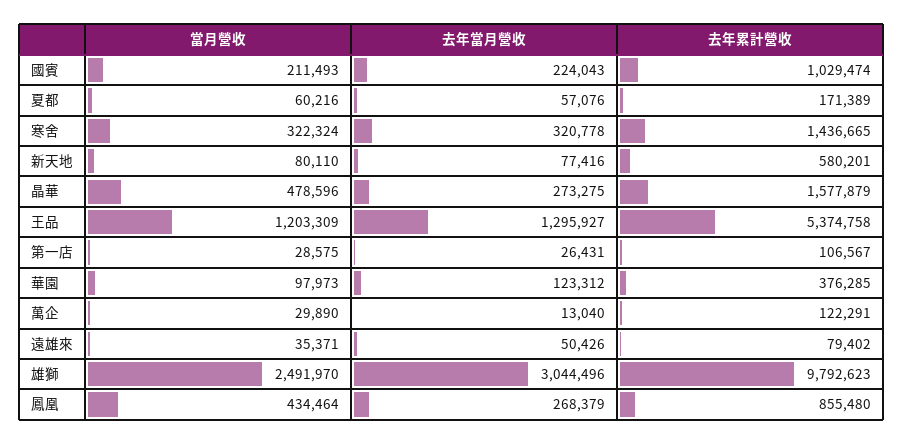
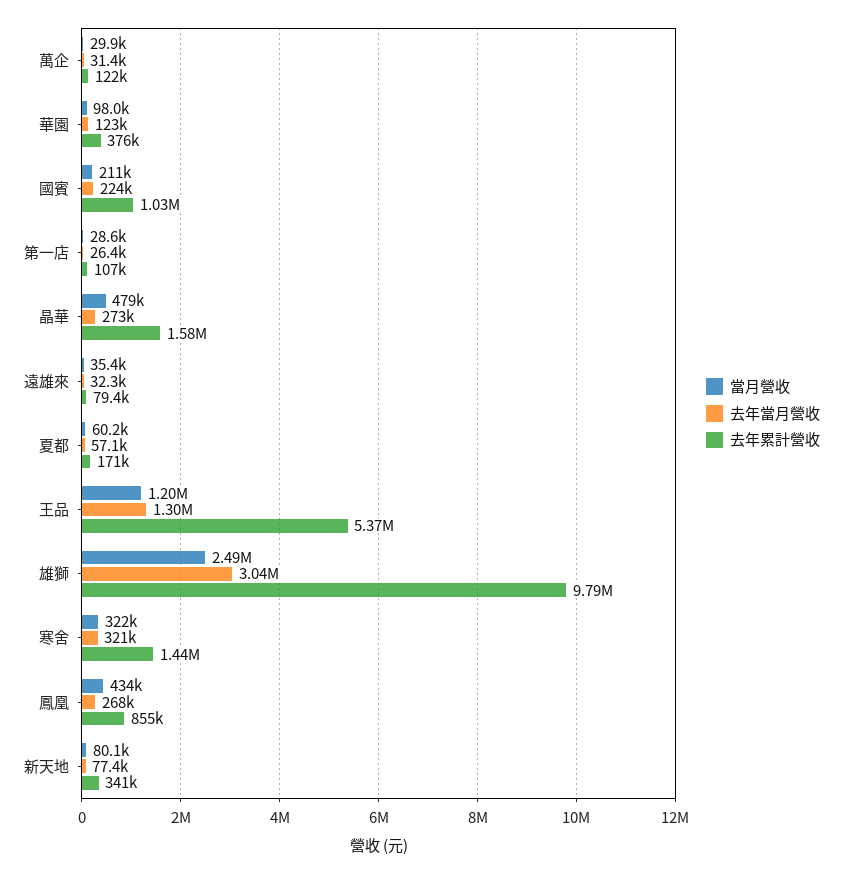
  {
    "當月營收": {
      "國賓": 211493,
      "夏都": 60216,
      "寒舍": 322324,
      "新天地": 80110,
      "晶華": 478596,
      "王品": 1203309,
      "第一店": 28575,
      "華園": 97973,
      "萬企": 29890,
      "遠雄來": 35371,
      "雄獅": 2491970,
      "鳳凰": 434464
    },
    "去年當月營收": {
      "國賓": 224043,
      "夏都": 57076,
      "寒舍": 320778,
      "新天地": 77416,
      "晶華": 273275,
      "王品": 1295927,
      "第一店": 26431,
      "華園": 123312,
-     "萬企": 13040,
+     "萬企": 31400,
-     "遠雄來": 50426,
+     "遠雄來": 32300,
      "雄獅": 3044496,
      "鳳凰": 268379
    },
    "去年累計營收": {
      "國賓": 1029474,
      "夏都": 171389,
      "寒舍": 1436665,
-     "新天地": 580201,
+     "新天地": 341000,
      "晶華": 1577879,
      "王品": 5374758,
      "第一店": 106567,
      "華園": 376285,
      "萬企": 122291,
      "遠雄來": 79402,
      "雄獅": 9792623,
      "鳳凰": 855480
    }
  }

